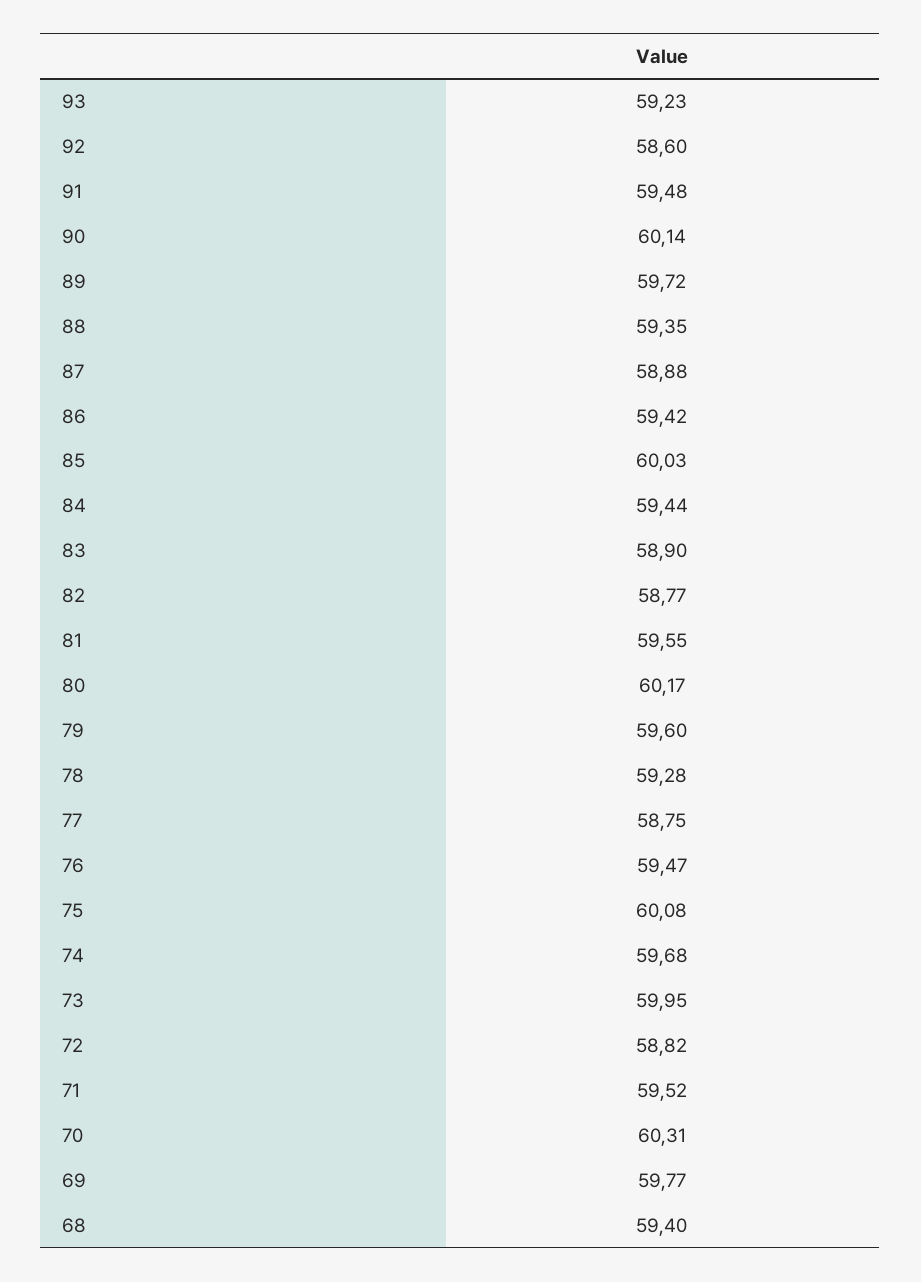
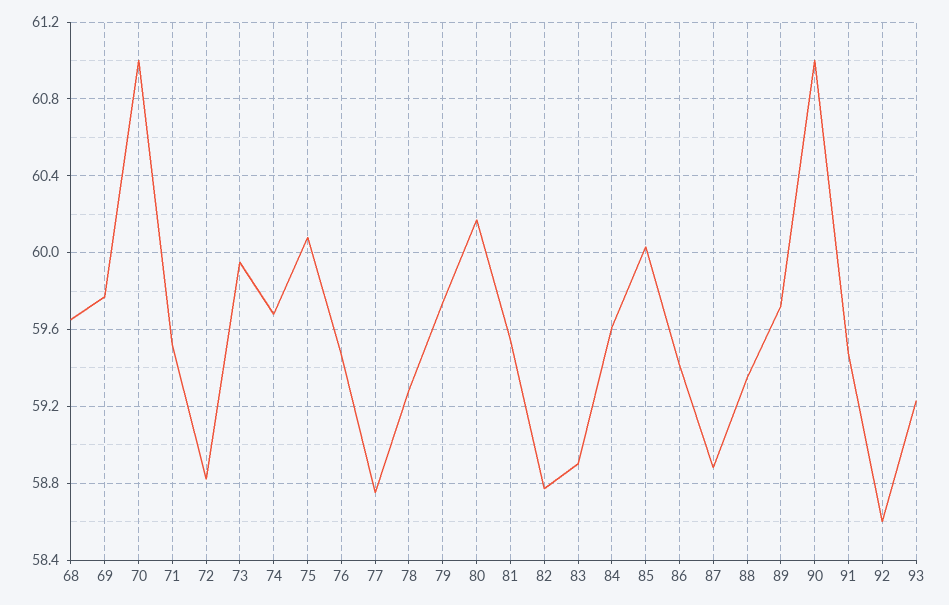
  {
    "93": 59.23,
    "92": 58.6,
    "91": 59.48,
-   "90": 60.14,
+   "90": 61,
    "89": 59.72,
    "88": 59.35,
    "87": 58.88,
    "86": 59.42,
    "85": 60.03,
-   "84": 59.44,
+   "84": 59.6,
    "83": 58.9,
    "82": 58.77,
    "81": 59.55,
    "80": 60.17,
-   "79": 59.6,
+   "79": 59.75,
    "78": 59.28,
    "77": 58.75,
    "76": 59.47,
    "75": 60.08,
    "74": 59.68,
    "73": 59.95,
    "72": 58.82,
    "71": 59.52,
-   "70": 60.31,
+   "70": 61,
    "69": 59.77,
-   "68": 59.4
+   "68": 59.65
  }

